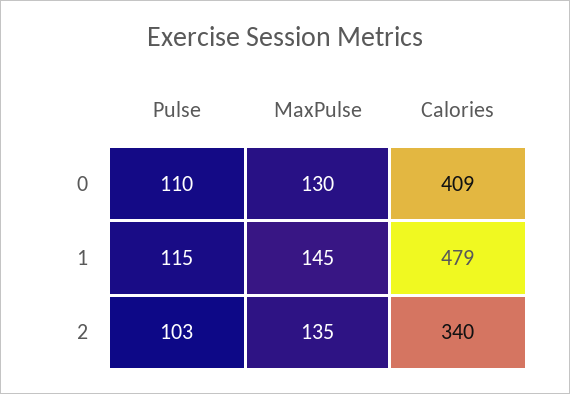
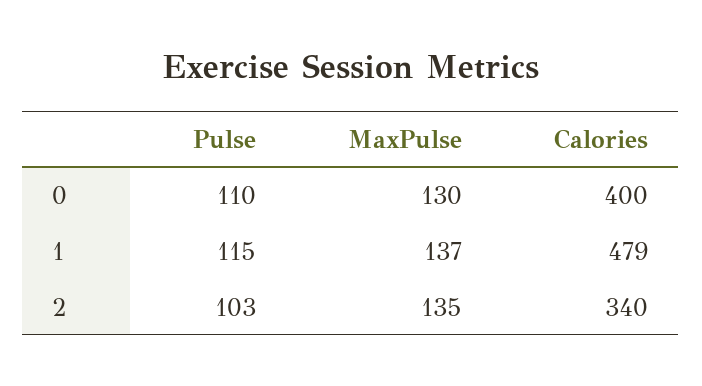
  {
    "Pulse": {
      "0": 110,
      "1": 115,
      "2": 103
    },
    "MaxPulse": {
      "0": 130,
-     "1": 145,
+     "1": 137,
      "2": 135
    },
    "Calories": {
-     "0": 409,
+     "0": 400,
      "1": 479,
      "2": 340
    }
  }

